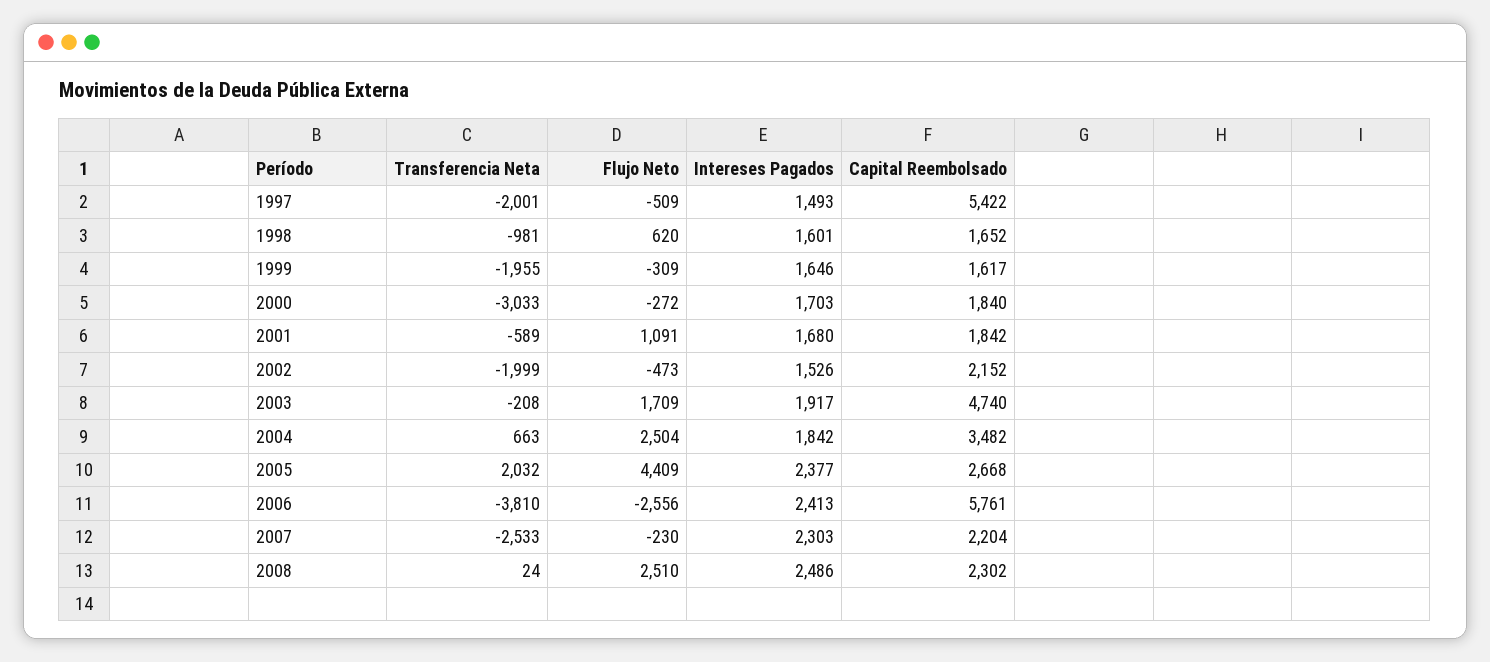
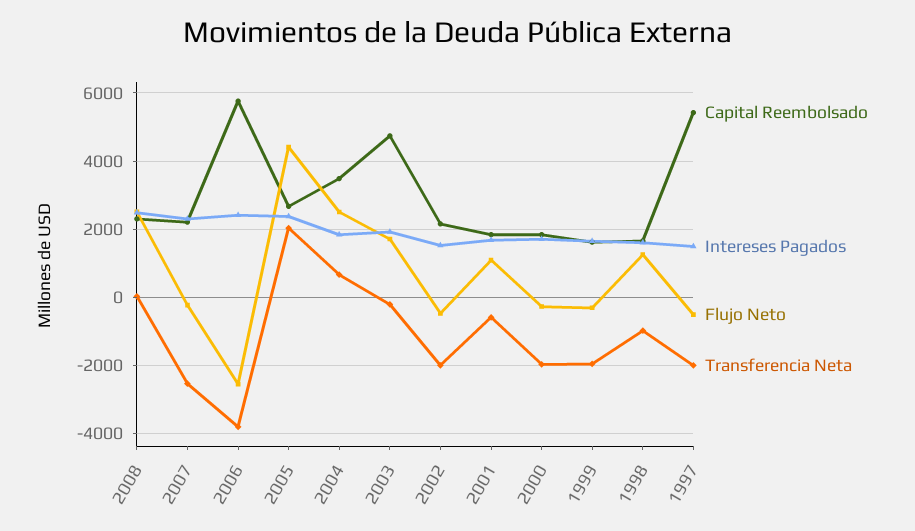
  {
    "Transferencia Neta": {
      "1997": -2001,
      "1998": -981,
      "1999": -1955,
-     "2000": -3033,
+     "2000": -2000,
      "2001": -589,
      "2002": -1999,
      "2003": -208,
      "2004": 663,
      "2005": 2032,
      "2006": -3810,
      "2007": -2533,
      "2008": 24
    },
    "Flujo Neto": {
      "1997": -509,
-     "1998": 620,
+     "1998": 1200,
      "1999": -309,
      "2000": -272,
      "2001": 1091,
      "2002": -473,
      "2003": 1709,
      "2004": 2504,
      "2005": 4409,
      "2006": -2556,
      "2007": -230,
      "2008": 2510
    },
    "Intereses Pagados": {
      "1997": 1493,
      "1998": 1601,
      "1999": 1646,
      "2000": 1703,
      "2001": 1680,
      "2002": 1526,
      "2003": 1917,
      "2004": 1842,
      "2005": 2377,
      "2006": 2413,
      "2007": 2303,
      "2008": 2486
    },
    "Capital Reembolsado": {
      "1997": 5422,
      "1998": 1652,
      "1999": 1617,
      "2000": 1840,
      "2001": 1842,
      "2002": 2152,
      "2003": 4740,
      "2004": 3482,
      "2005": 2668,
      "2006": 5761,
      "2007": 2204,
      "2008": 2302
    }
  }

